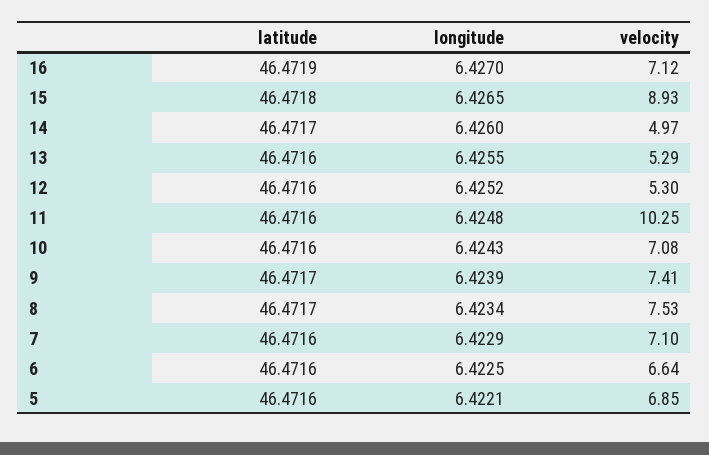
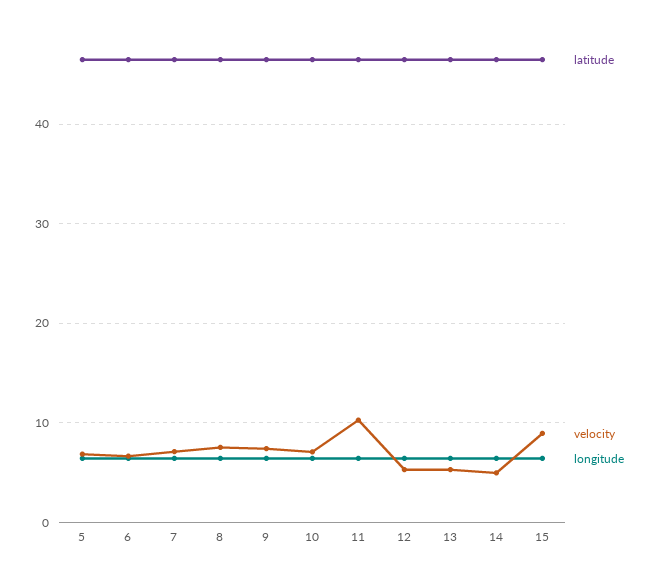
  {
    "latitude": {
-     "16": 46.4719,
      "15": 46.4718,
      "14": 46.4717,
      "13": 46.4716,
      "12": 46.4716,
      "11": 46.4716,
      "10": 46.4716,
      "9": 46.4717,
      "8": 46.4717,
      "7": 46.4716,
      "6": 46.4716,
      "5": 46.4716
    },
    "longitude": {
-     "16": 6.427,
      "15": 6.4265,
      "14": 6.426,
      "13": 6.4255,
      "12": 6.4252,
      "11": 6.4248,
      "10": 6.4243,
      "9": 6.4239,
      "8": 6.4234,
      "7": 6.4229,
      "6": 6.4225,
      "5": 6.4221
    },
    "velocity": {
-     "16": 7.12,
      "15": 8.93,
      "14": 4.97,
      "13": 5.29,
      "12": 5.3,
      "11": 10.25,
      "10": 7.08,
      "9": 7.41,
      "8": 7.53,
      "7": 7.1,
      "6": 6.64,
      "5": 6.85
    }
  }

